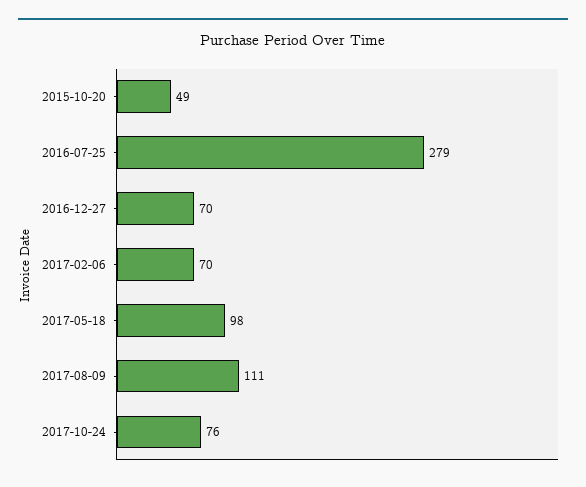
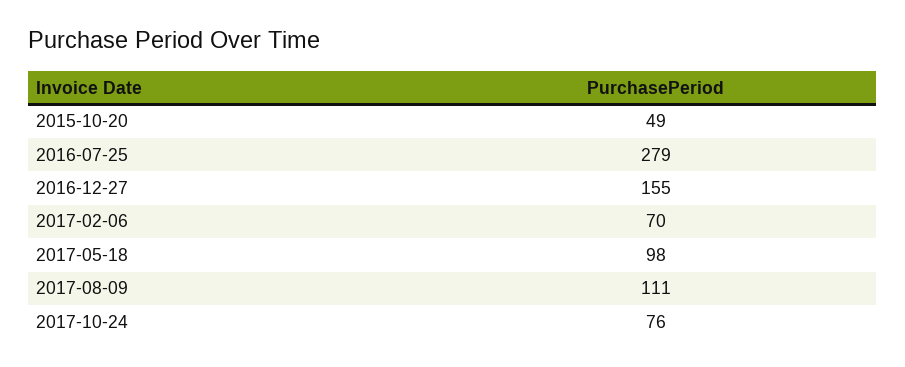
  {
    "2015-10-20": 49,
    "2016-07-25": 279,
-   "2016-12-27": 70,
+   "2016-12-27": 155,
    "2017-02-06": 70,
    "2017-05-18": 98,
    "2017-08-09": 111,
    "2017-10-24": 76
  }

